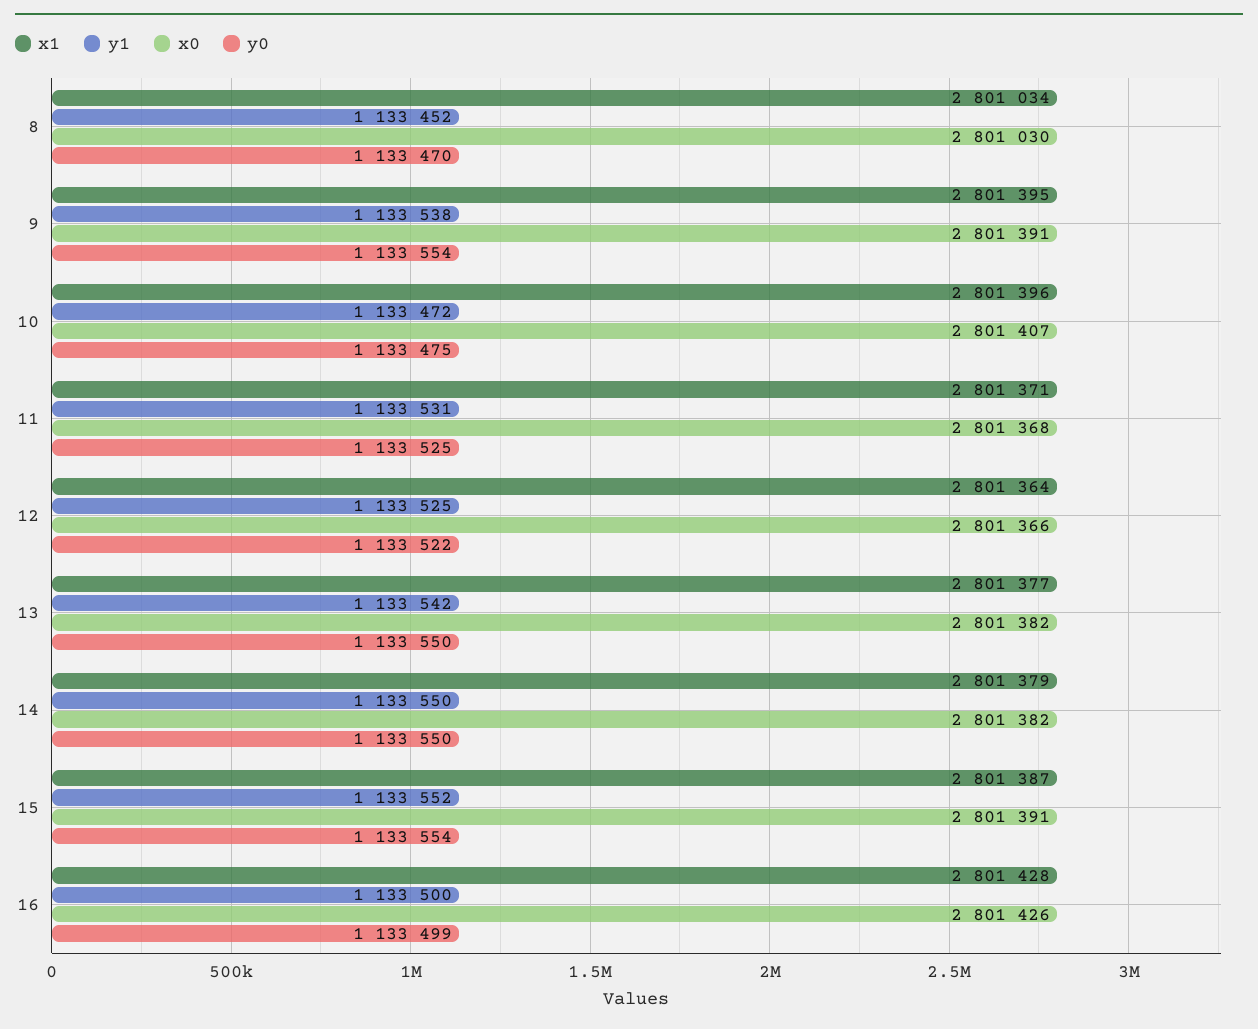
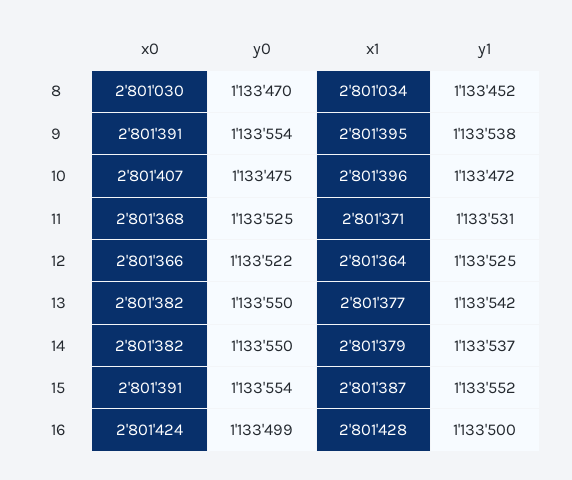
  {
    "x1": {
      "8": 2801034,
      "9": 2801395,
      "10": 2801396,
      "11": 2801371,
      "12": 2801364,
      "13": 2801377,
      "14": 2801379,
      "15": 2801387,
      "16": 2801428
    },
    "y1": {
      "8": 1133452,
      "9": 1133538,
      "10": 1133472,
      "11": 1133531,
      "12": 1133525,
      "13": 1133542,
-     "14": 1133550,
+     "14": 1133537,
      "15": 1133552,
      "16": 1133500
    },
    "x0": {
      "8": 2801030,
      "9": 2801391,
      "10": 2801407,
      "11": 2801368,
      "12": 2801366,
      "13": 2801382,
      "14": 2801382,
      "15": 2801391,
-     "16": 2801426
+     "16": 2801424
    },
    "y0": {
      "8": 1133470,
      "9": 1133554,
      "10": 1133475,
      "11": 1133525,
      "12": 1133522,
      "13": 1133550,
      "14": 1133550,
      "15": 1133554,
      "16": 1133499
    }
  }

